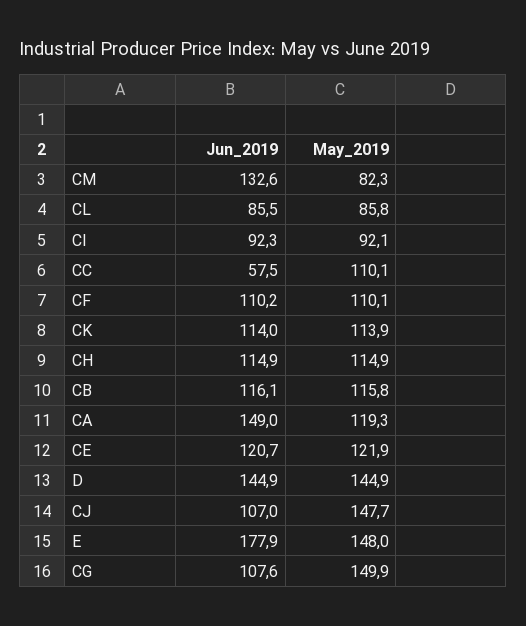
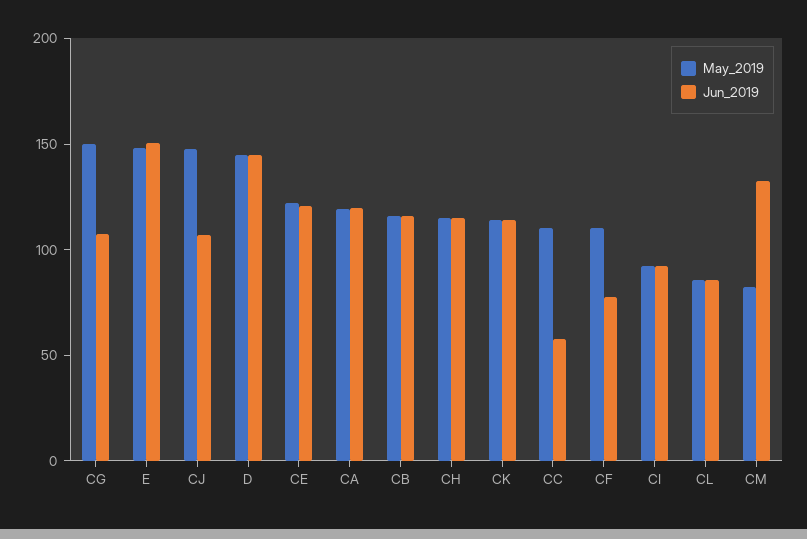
  {
    "Jun_2019": {
      "CM": 132.6,
      "CL": 85.5,
      "CI": 92.3,
      "CC": 57.5,
-     "CF": 110.2,
+     "CF": 80,
      "CK": 114,
      "CH": 114.9,
      "CB": 116.1,
-     "CA": 149,
+     "CA": 120,
      "CE": 120.7,
      "D": 144.9,
      "CJ": 107,
-     "E": 177.9,
+     "E": 150,
      "CG": 107.6
    },
    "May_2019": {
      "CM": 82.3,
      "CL": 85.8,
      "CI": 92.1,
      "CC": 110.1,
      "CF": 110.1,
      "CK": 113.9,
      "CH": 114.9,
      "CB": 115.8,
      "CA": 119.3,
      "CE": 121.9,
      "D": 144.9,
      "CJ": 147.7,
      "E": 148,
      "CG": 149.9
    }
  }

